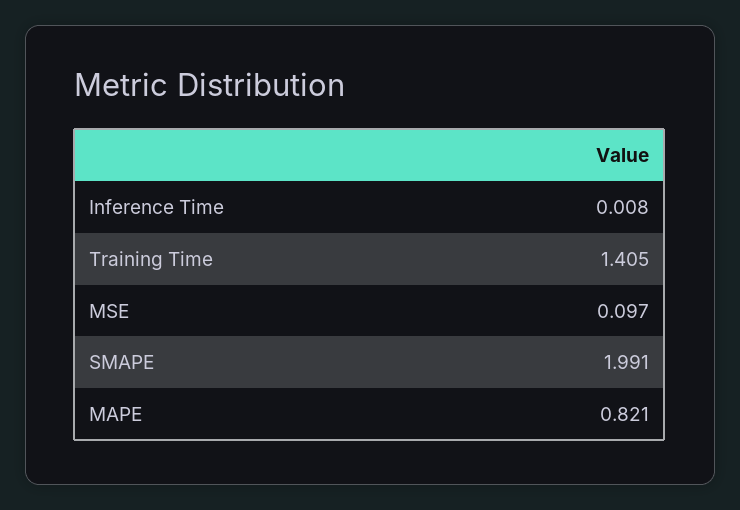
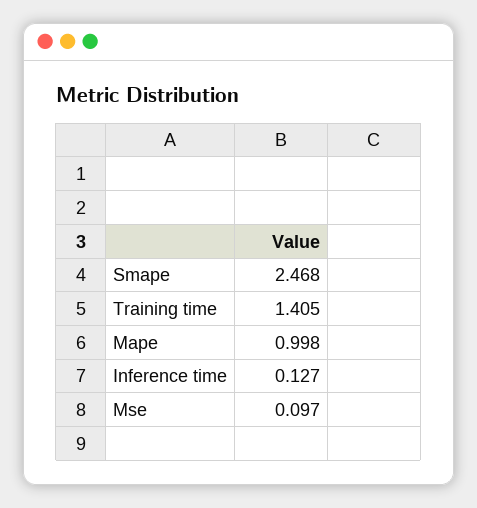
  {
-   "Inference Time": 0.008,
+   "Inference Time": 0.127,
    "Training Time": 1.405,
    "MSE": 0.097,
-   "SMAPE": 1.991,
+   "SMAPE": 2.468,
-   "MAPE": 0.821
+   "MAPE": 0.998
  }

